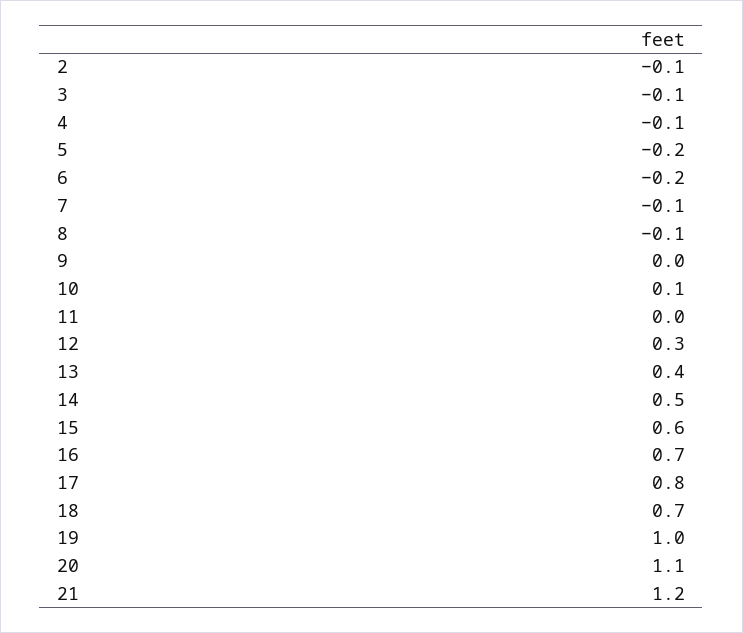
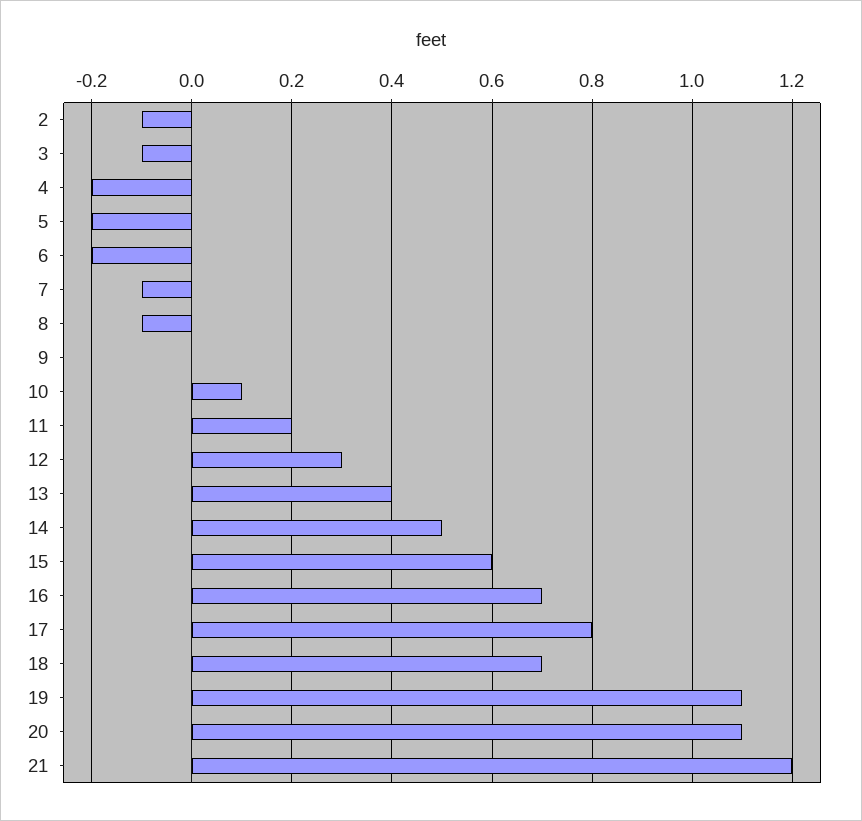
  {
    "2": -0.1,
    "3": -0.1,
-   "4": -0.1,
+   "4": -0.2,
    "5": -0.2,
    "6": -0.2,
    "7": -0.1,
    "8": -0.1,
    "9": 0,
    "10": 0.1,
-   "11": 0,
+   "11": 0.2,
    "12": 0.3,
    "13": 0.4,
    "14": 0.5,
    "15": 0.6,
    "16": 0.7,
    "17": 0.8,
    "18": 0.7,
-   "19": 1,
+   "19": 1.1,
    "20": 1.1,
    "21": 1.2
  }

